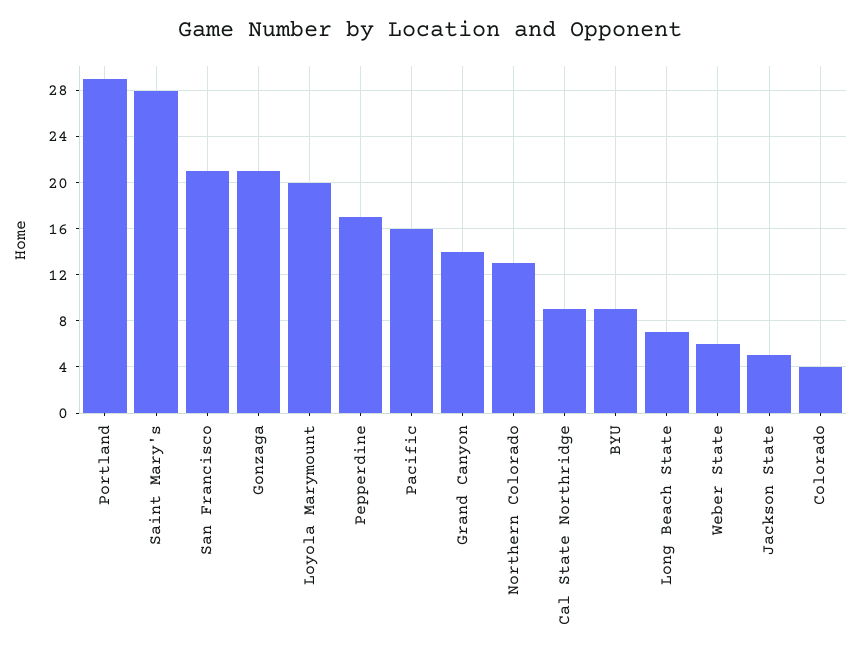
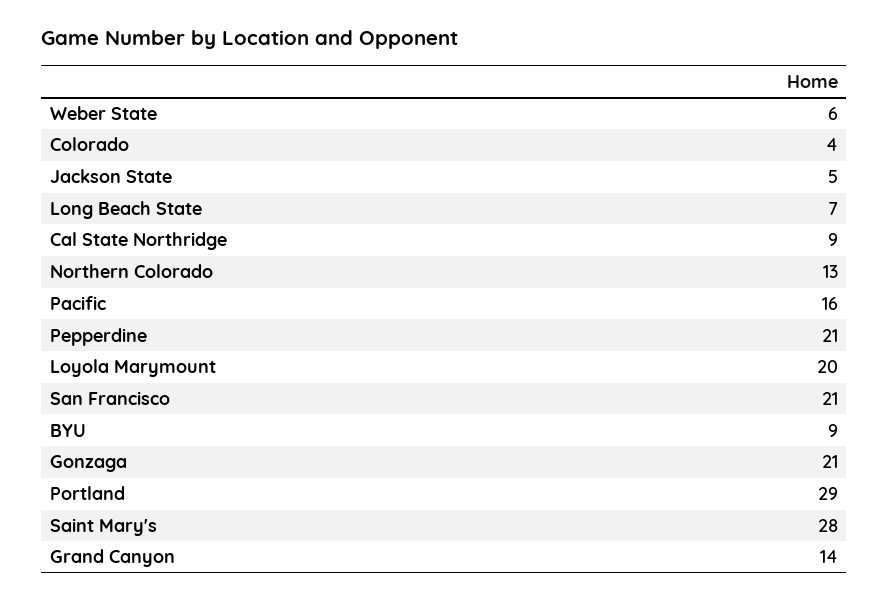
  {
    "Portland": 29,
    "Saint Mary's": 28,
    "San Francisco": 21,
    "Gonzaga": 21,
    "Loyola Marymount": 20,
-   "Pepperdine": 17,
+   "Pepperdine": 21,
    "Pacific": 16,
    "Grand Canyon": 14,
    "Northern Colorado": 13,
    "Cal State Northridge": 9,
    "BYU": 9,
    "Long Beach State": 7,
    "Weber State": 6,
    "Jackson State": 5,
    "Colorado": 4
  }

